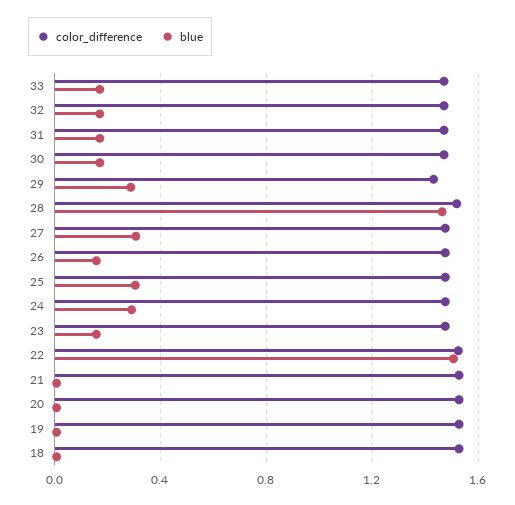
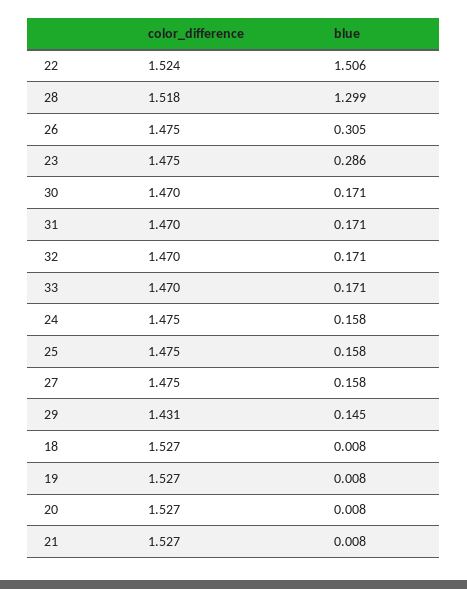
  {
    "color_difference": {
      "33": 1.47,
      "32": 1.47,
      "31": 1.47,
      "30": 1.47,
      "29": 1.431,
      "28": 1.518,
      "27": 1.475,
      "26": 1.475,
      "25": 1.475,
      "24": 1.475,
      "23": 1.475,
      "22": 1.524,
      "21": 1.527,
      "20": 1.527,
      "19": 1.527,
      "18": 1.527
    },
    "blue": {
      "33": 0.171,
      "32": 0.171,
      "31": 0.171,
      "30": 0.171,
-     "29": 0.3,
+     "29": 0.145,
-     "28": 1.45,
+     "28": 1.299,
-     "27": 0.3,
+     "27": 0.158,
-     "26": 0.15,
+     "26": 0.305,
-     "25": 0.3,
+     "25": 0.158,
-     "24": 0.3,
+     "24": 0.158,
-     "23": 0.15,
+     "23": 0.286,
      "22": 1.506,
      "21": 0.008,
      "20": 0.008,
      "19": 0.008,
      "18": 0.008
    }
  }

